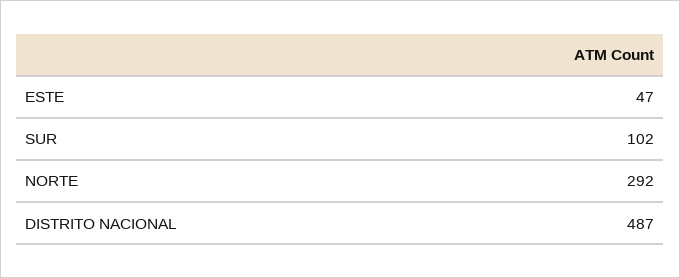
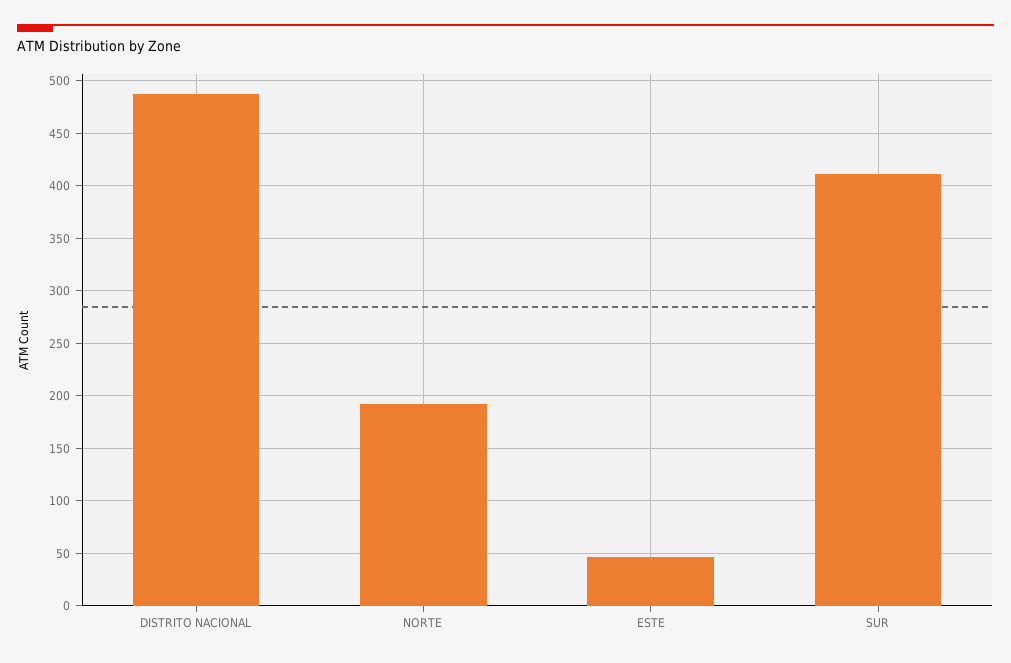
  {
    "ESTE": 47,
-   "SUR": 102,
+   "SUR": 410,
-   "NORTE": 292,
+   "NORTE": 190,
    "DISTRITO NACIONAL": 487
  }

